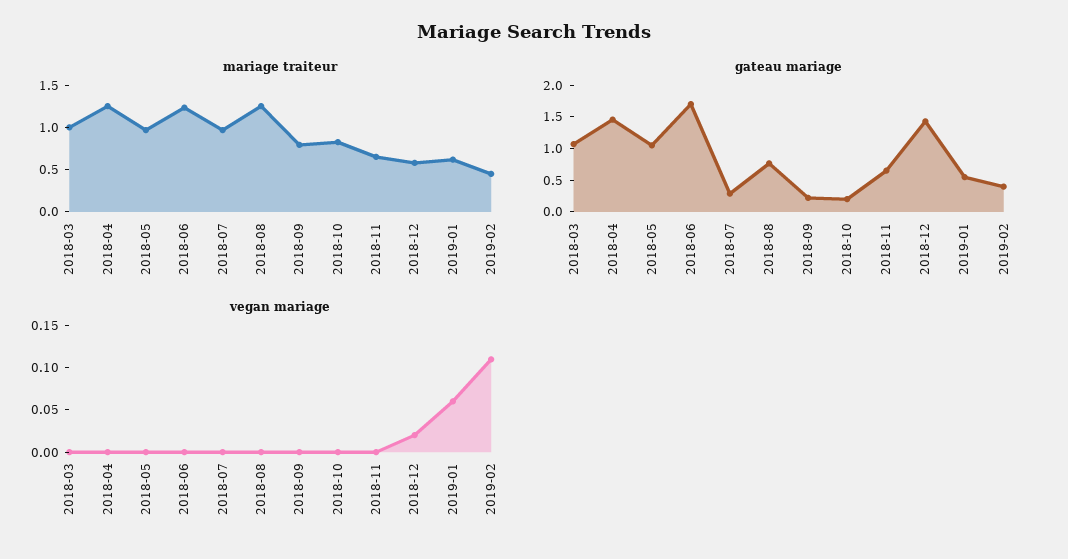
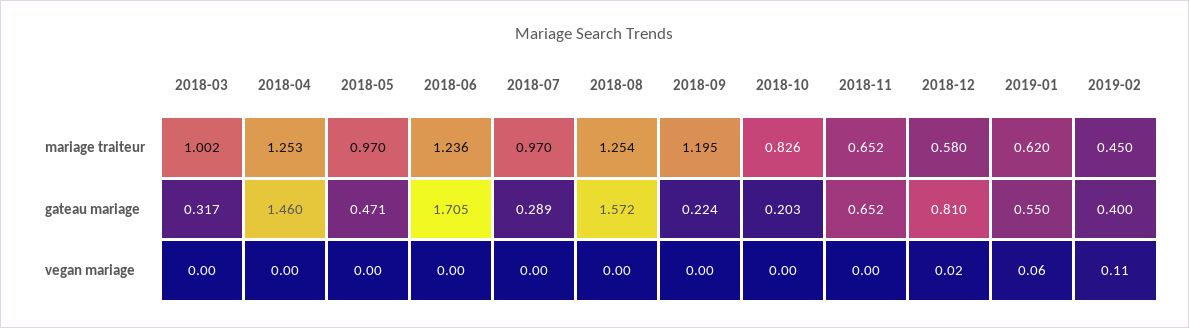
  {
    "mariage traiteur": {
      "2018-03": 1.002,
      "2018-04": 1.253,
      "2018-05": 0.97,
      "2018-06": 1.236,
      "2018-07": 0.97,
      "2018-08": 1.254,
-     "2018-09": 0.8,
+     "2018-09": 1.195,
      "2018-10": 0.826,
      "2018-11": 0.652,
      "2018-12": 0.58,
      "2019-01": 0.62,
      "2019-02": 0.45
    },
    "gateau mariage": {
-     "2018-03": 1,
+     "2018-03": 0.317,
      "2018-04": 1.46,
-     "2018-05": 1,
+     "2018-05": 0.471,
      "2018-06": 1.705,
      "2018-07": 0.289,
-     "2018-08": 0.75,
+     "2018-08": 1.572,
      "2018-09": 0.224,
      "2018-10": 0.203,
      "2018-11": 0.652,
-     "2018-12": 1.5,
+     "2018-12": 0.81,
      "2019-01": 0.55,
      "2019-02": 0.4
    },
    "vegan mariage": {
      "2018-03": 0,
      "2018-04": 0,
      "2018-05": 0,
      "2018-06": 0,
      "2018-07": 0,
      "2018-08": 0,
      "2018-09": 0,
      "2018-10": 0,
      "2018-11": 0,
      "2018-12": 0.02,
      "2019-01": 0.06,
      "2019-02": 0.11
    }
  }

